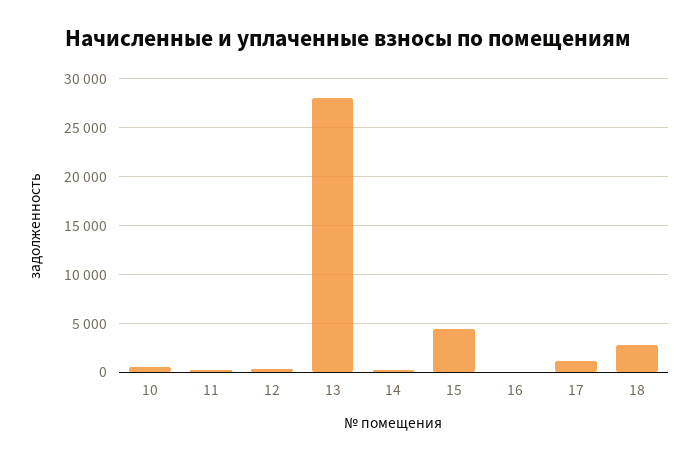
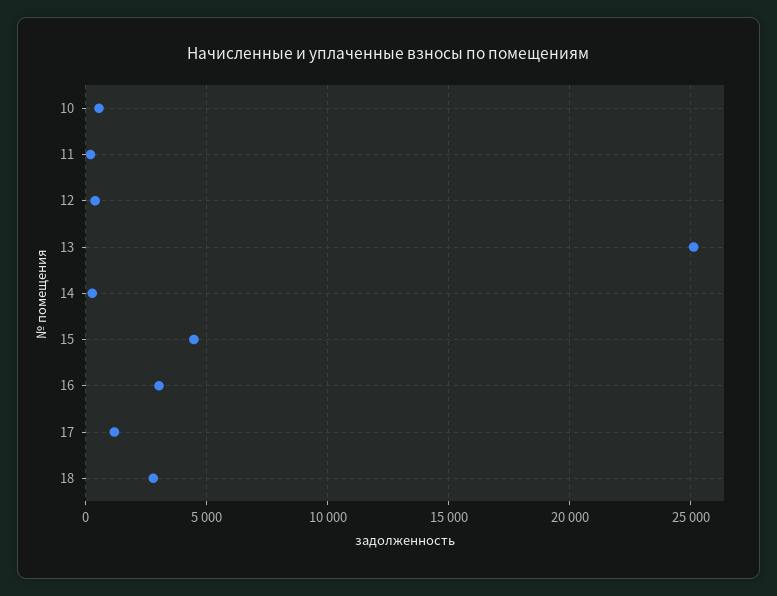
  {
    "10": 500,
    "11": 0,
    "12": 500,
-   "13": 28000,
+   "13": 25000,
    "14": 500,
    "15": 4500,
-   "16": 0,
+   "16": 3000,
    "17": 1000,
    "18": 3000
  }

